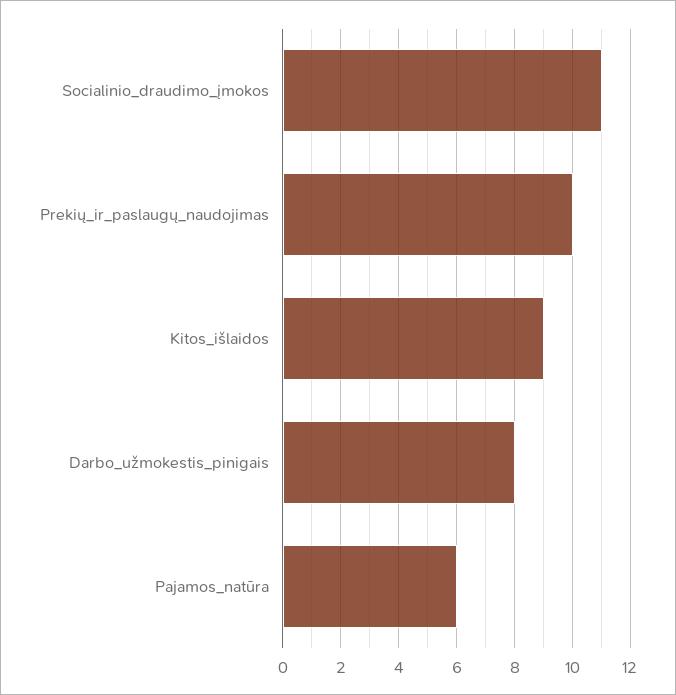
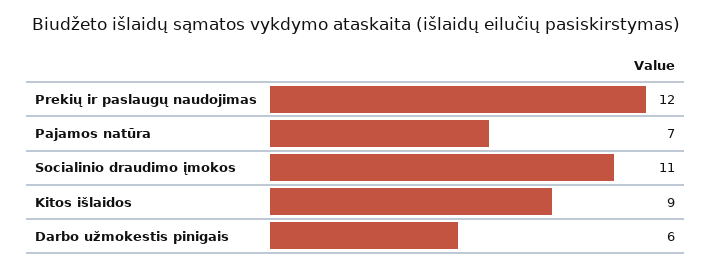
  {
    "Socialinio_draudimo_įmokos": 11,
-   "Prekių_ir_paslaugų_naudojimas": 10,
+   "Prekių_ir_paslaugų_naudojimas": 12,
    "Kitos_išlaidos": 9,
-   "Darbo_užmokestis_pinigais": 8,
+   "Darbo_užmokestis_pinigais": 6,
-   "Pajamos_natūra": 6
+   "Pajamos_natūra": 7
  }

